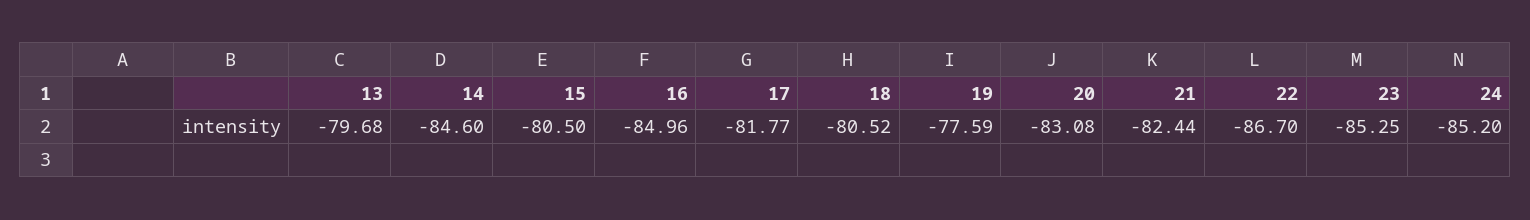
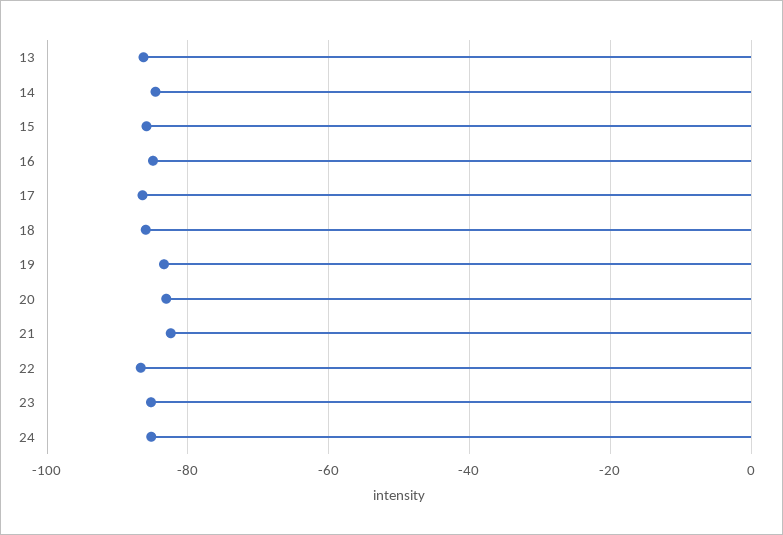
  {
-   "13": -79.68,
+   "13": -86,
    "14": -84.6,
-   "15": -80.5,
+   "15": -86,
    "16": -84.96,
-   "17": -81.77,
+   "17": -86,
-   "18": -80.52,
+   "18": -86,
-   "19": -77.59,
+   "19": -84,
    "20": -83.08,
    "21": -82.44,
    "22": -86.7,
    "23": -85.25,
    "24": -85.2
  }

